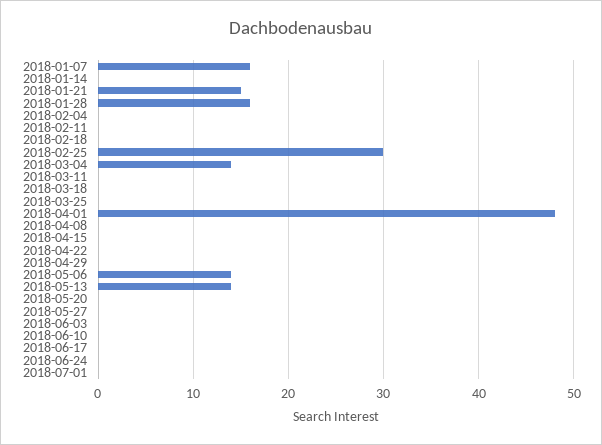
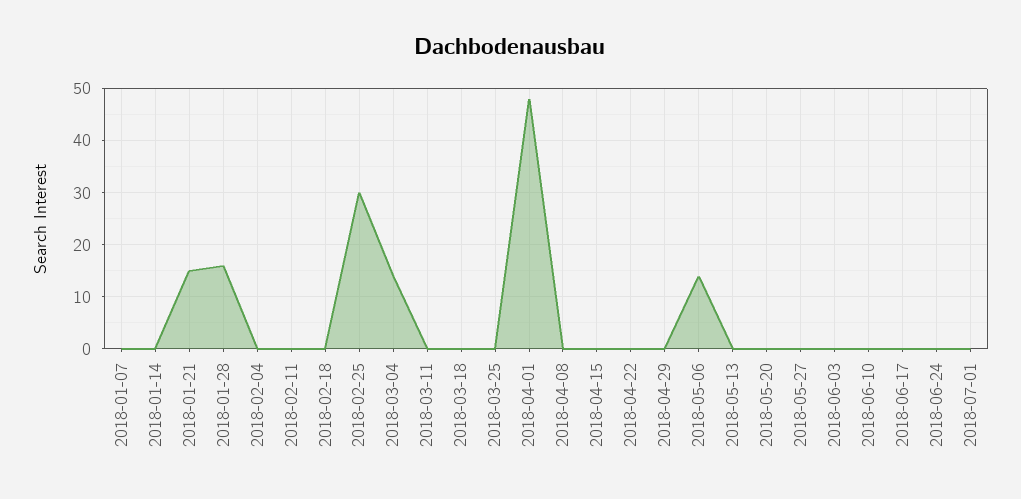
  {
-   "2018-01-07": 16,
+   "2018-01-07": 0,
    "2018-01-14": 0,
    "2018-01-21": 15,
    "2018-01-28": 16,
    "2018-02-04": 0,
    "2018-02-11": 0,
    "2018-02-18": 0,
    "2018-02-25": 30,
    "2018-03-04": 14,
    "2018-03-11": 0,
    "2018-03-18": 0,
    "2018-03-25": 0,
    "2018-04-01": 48,
    "2018-04-08": 0,
    "2018-04-15": 0,
    "2018-04-22": 0,
    "2018-04-29": 0,
    "2018-05-06": 14,
-   "2018-05-13": 14,
+   "2018-05-13": 0,
    "2018-05-20": 0,
    "2018-05-27": 0,
    "2018-06-03": 0,
    "2018-06-10": 0,
    "2018-06-17": 0,
    "2018-06-24": 0,
    "2018-07-01": 0
  }

